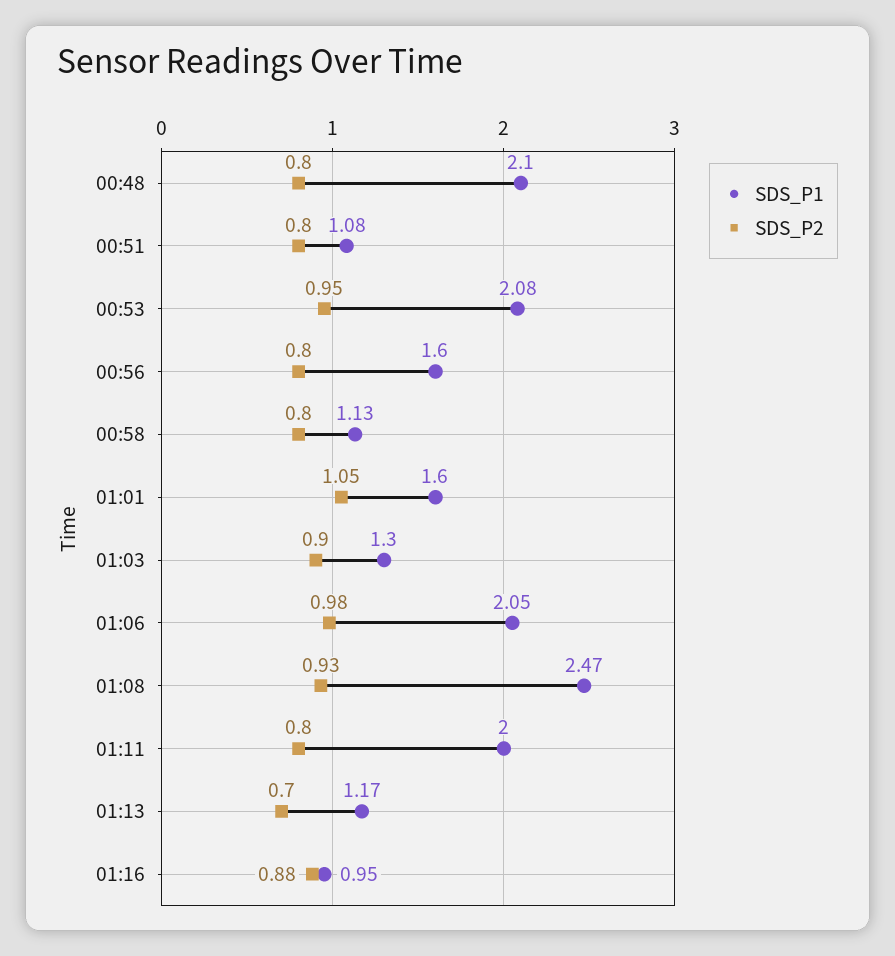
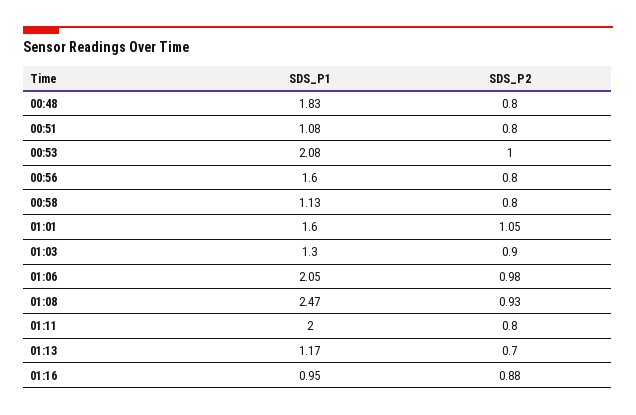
  {
    "SDS_P1": {
-     "00:48": 2.1,
+     "00:48": 1.83,
      "00:51": 1.08,
      "00:53": 2.08,
      "00:56": 1.6,
      "00:58": 1.13,
      "01:01": 1.6,
      "01:03": 1.3,
      "01:06": 2.05,
      "01:08": 2.47,
      "01:11": 2,
      "01:13": 1.17,
      "01:16": 0.95
    },
    "SDS_P2": {
      "00:48": 0.8,
      "00:51": 0.8,
-     "00:53": 0.95,
+     "00:53": 1,
      "00:56": 0.8,
      "00:58": 0.8,
      "01:01": 1.05,
      "01:03": 0.9,
      "01:06": 0.98,
      "01:08": 0.93,
      "01:11": 0.8,
      "01:13": 0.7,
      "01:16": 0.88
    }
  }

